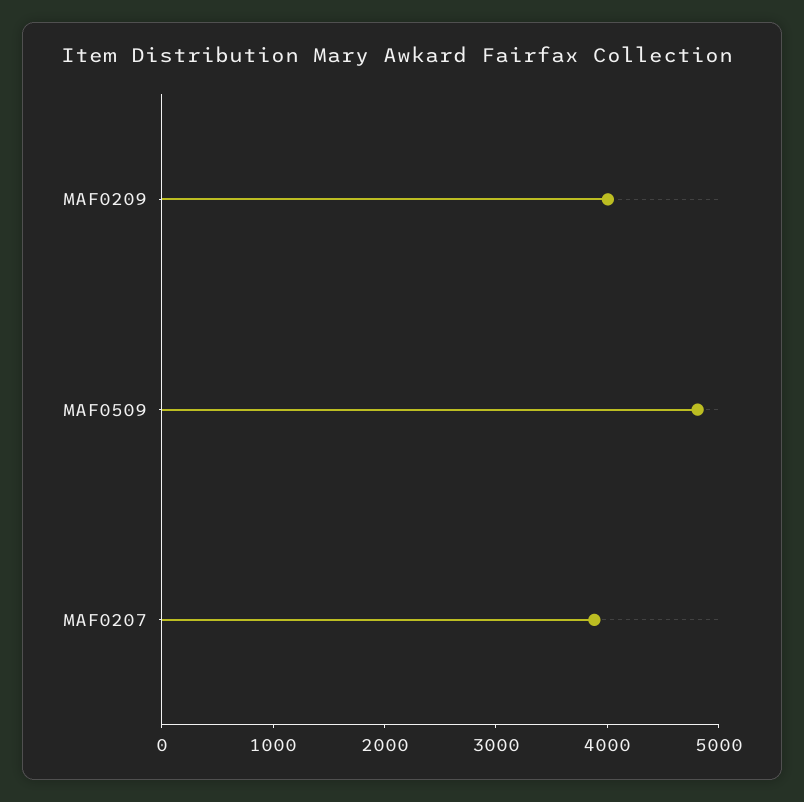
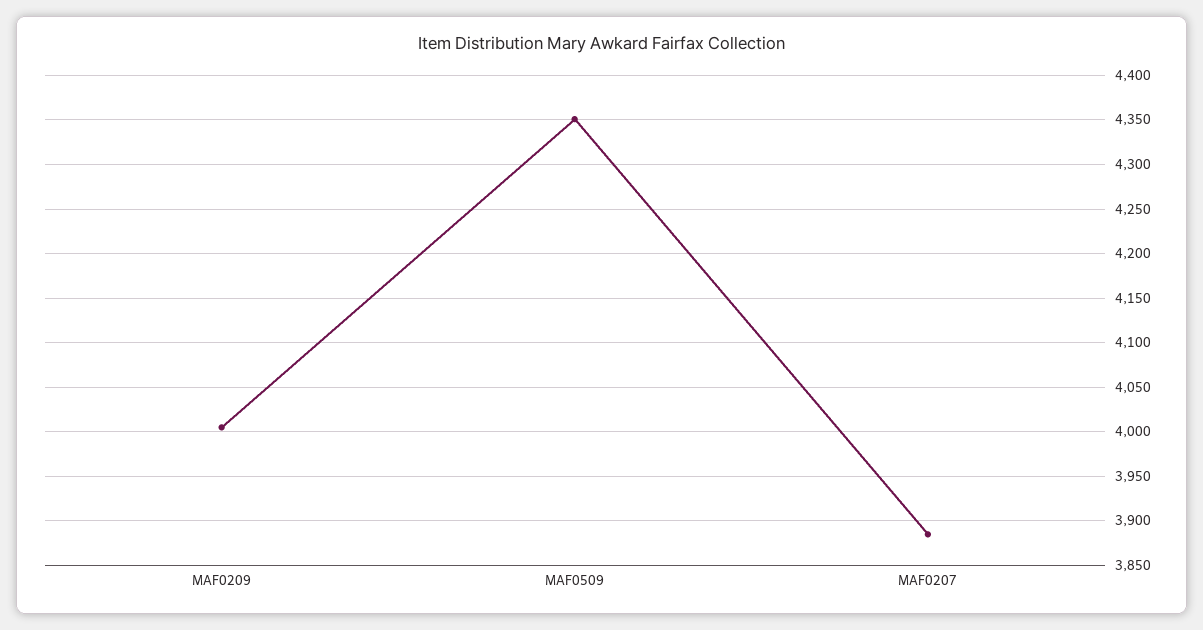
  {
    "MAF0209": 4010,
-   "MAF0509": 4800,
+   "MAF0509": 4350,
    "MAF0207": 3890
  }

